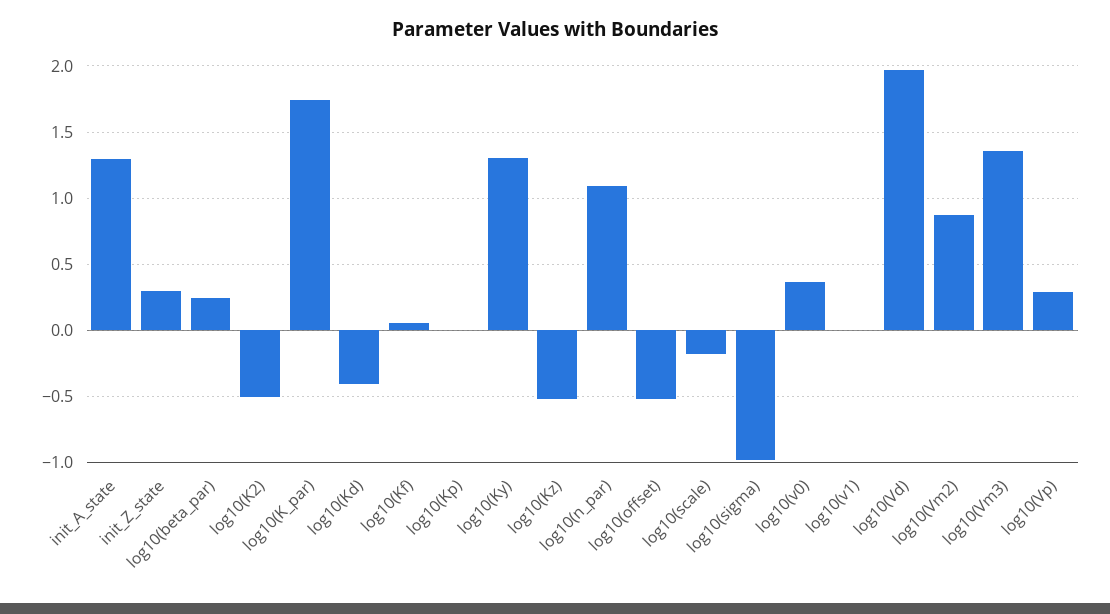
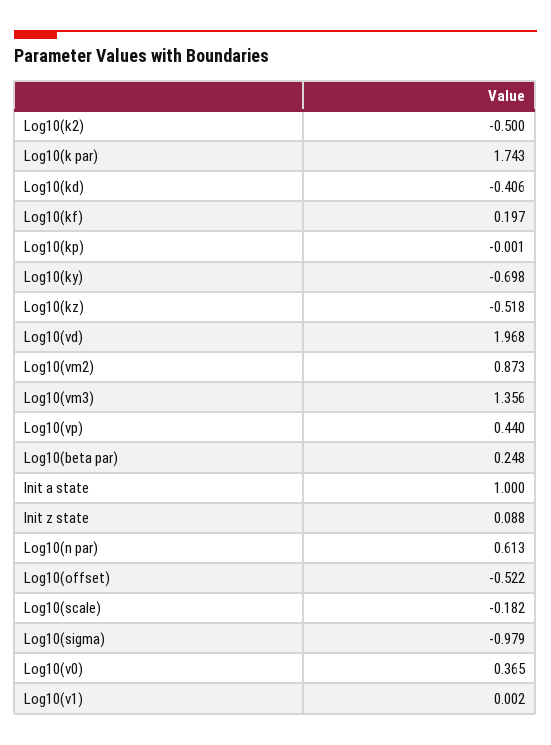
  {
-   "init_A_state": 1.3,
+   "init_A_state": 1,
-   "init_Z_state": 0.3,
+   "init_Z_state": 0.088,
    "log10(beta_par)": 0.248,
    "log10(K2)": -0.5,
    "log10(K_par)": 1.743,
    "log10(Kd)": -0.406,
-   "log10(Kf)": 0.05,
+   "log10(Kf)": 0.197,
    "log10(Kp)": -0.001,
-   "log10(Ky)": 1.3,
+   "log10(Ky)": -0.698,
    "log10(Kz)": -0.518,
-   "log10(n_par)": 1.1,
+   "log10(n_par)": 0.613,
    "log10(offset)": -0.522,
    "log10(scale)": -0.182,
    "log10(sigma)": -0.979,
    "log10(v0)": 0.365,
    "log10(v1)": 0.002,
    "log10(Vd)": 1.968,
    "log10(Vm2)": 0.873,
    "log10(Vm3)": 1.356,
-   "log10(Vp)": 0.3
+   "log10(Vp)": 0.44
  }

